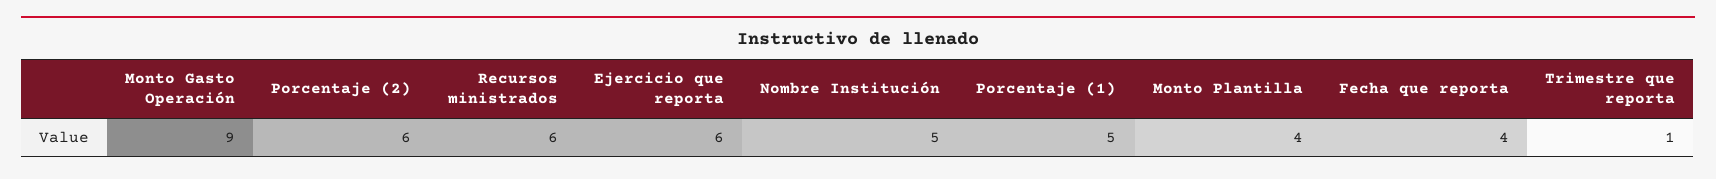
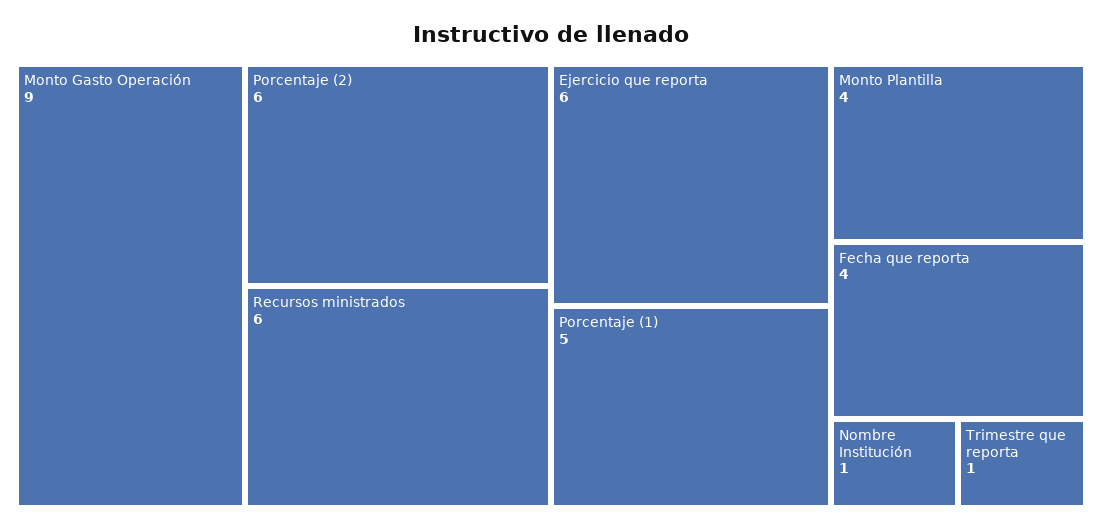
  {
    "Monto Gasto Operación": 9,
    "Porcentaje (2)": 6,
    "Recursos ministrados": 6,
    "Ejercicio que reporta": 6,
-   "Nombre Institución": 5,
+   "Nombre Institución": 1,
    "Porcentaje (1)": 5,
    "Monto Plantilla": 4,
    "Fecha que reporta": 4,
    "Trimestre que reporta": 1
  }

